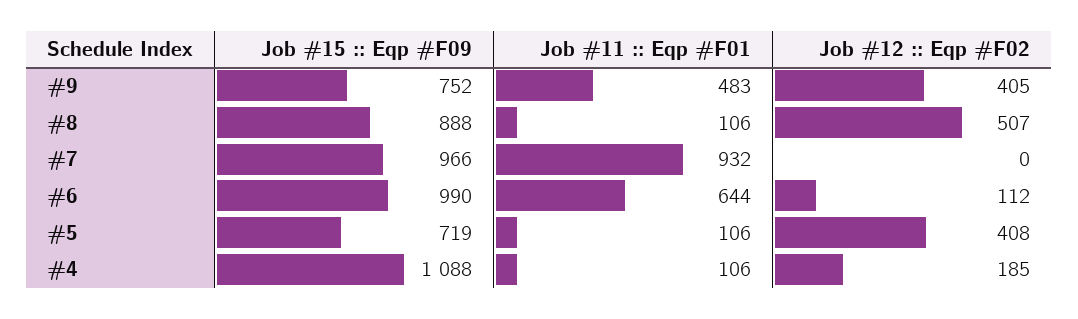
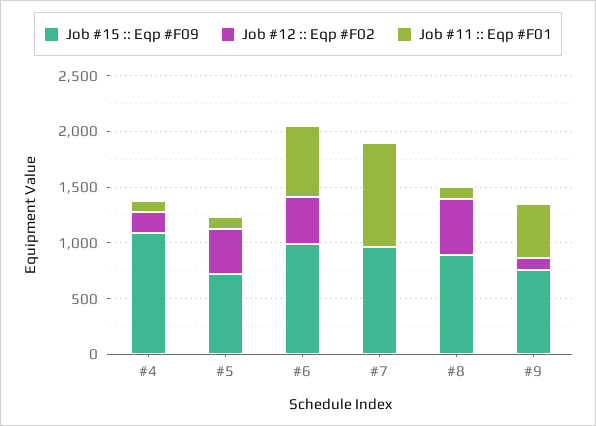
  {
    "Job #15 :: Eqp #F09": {
      "#9": 752,
      "#8": 888,
      "#7": 966,
      "#6": 990,
      "#5": 719,
      "#4": 1088
    },
    "Job #11 :: Eqp #F01": {
      "#9": 483,
      "#8": 106,
      "#7": 932,
      "#6": 644,
      "#5": 106,
      "#4": 106
    },
    "Job #12 :: Eqp #F02": {
-     "#9": 405,
+     "#9": 100,
      "#8": 507,
      "#7": 0,
-     "#6": 112,
+     "#6": 400,
      "#5": 408,
      "#4": 185
    }
  }

